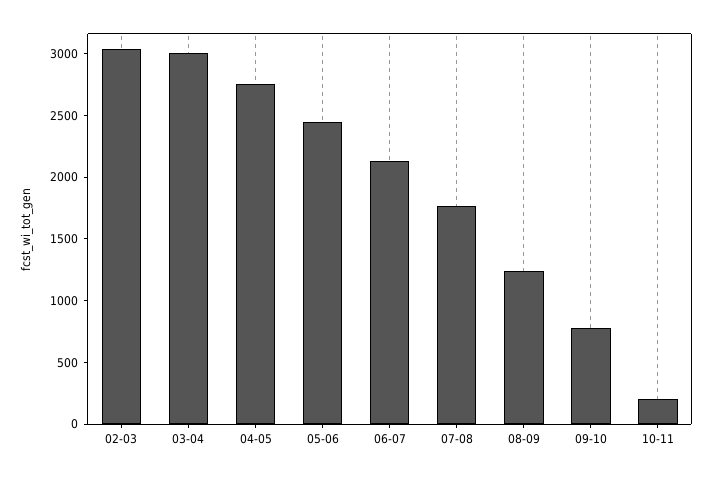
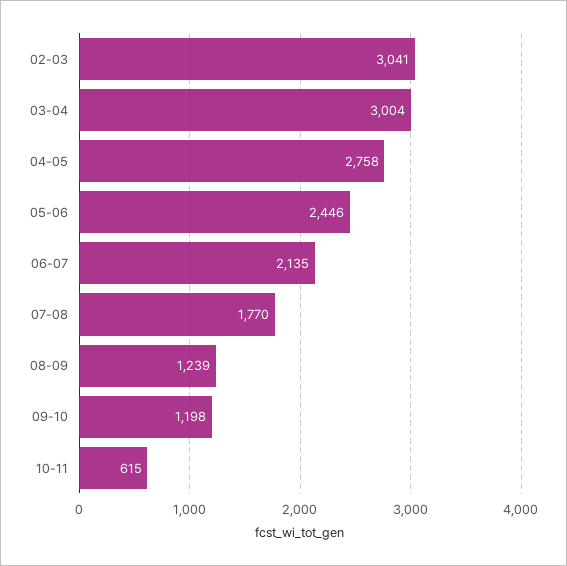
  {
    "02-03": 3041,
    "03-04": 3004,
    "04-05": 2758,
    "05-06": 2446,
    "06-07": 2135,
    "07-08": 1770,
    "08-09": 1239,
-   "09-10": 800,
+   "09-10": 1198,
-   "10-11": 200
+   "10-11": 615
  }

